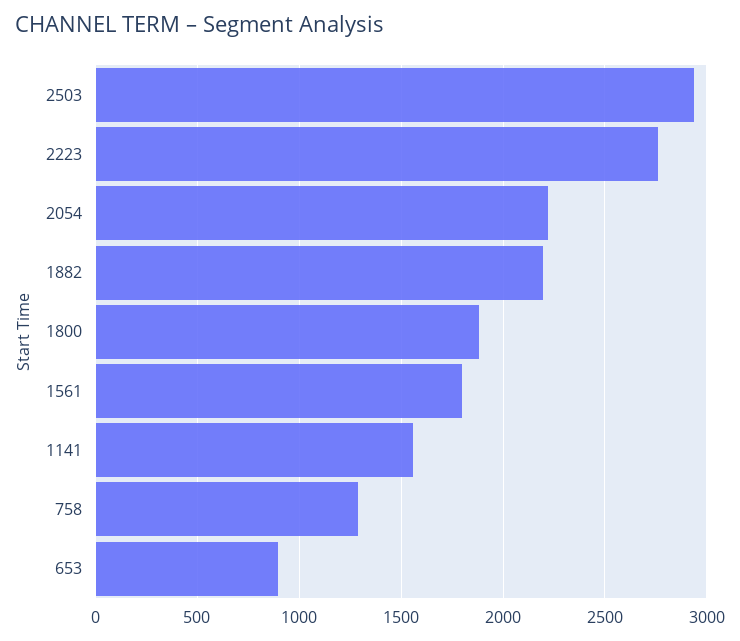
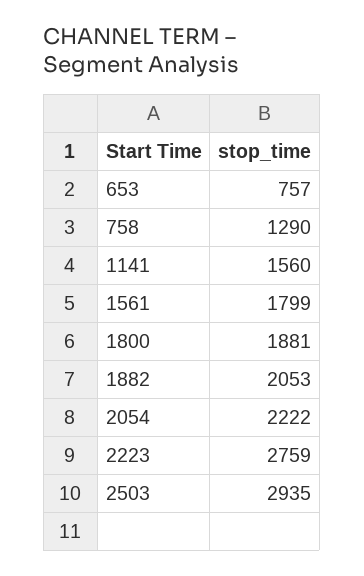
  {
    "2503": 2935,
    "2223": 2759,
    "2054": 2222,
-   "1882": 2200,
+   "1882": 2053,
    "1800": 1881,
    "1561": 1799,
    "1141": 1560,
    "758": 1290,
-   "653": 900
+   "653": 757
  }

